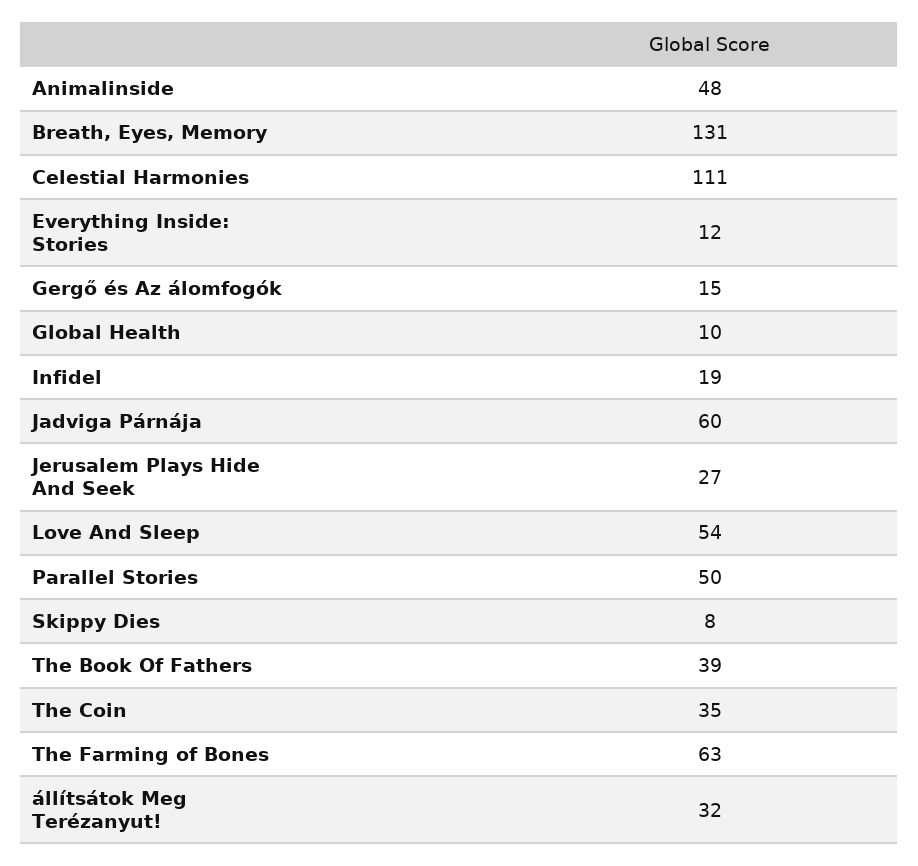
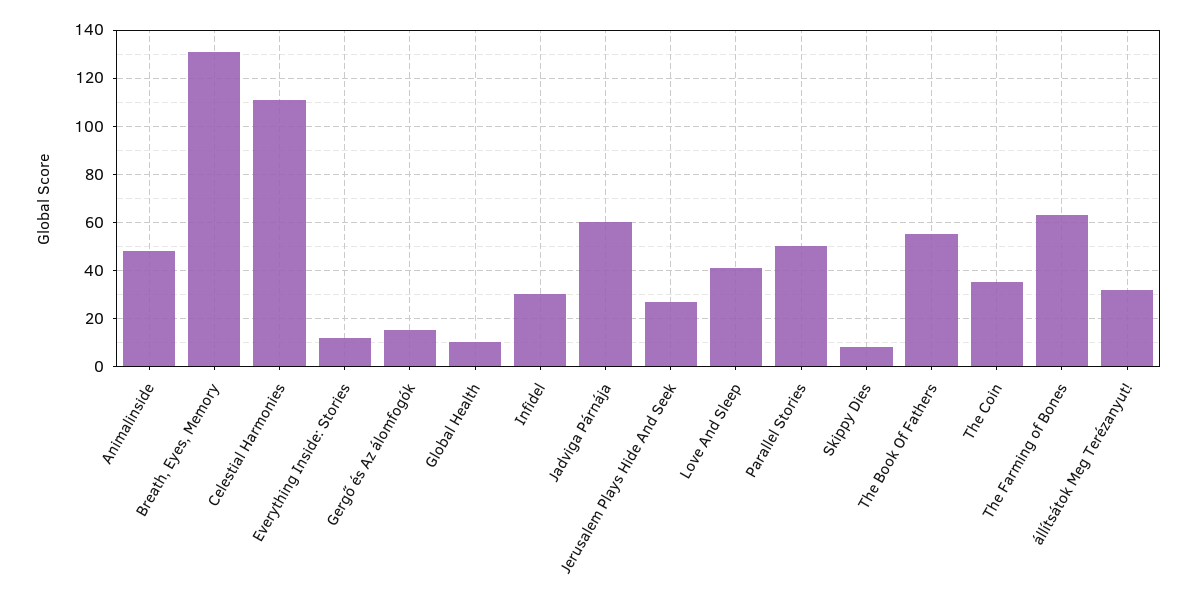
  {
    "Animalinside": 48,
    "Breath, Eyes, Memory": 131,
    "Celestial Harmonies": 111,
    "Everything Inside: Stories": 12,
    "Gergő és Az álomfogók": 15,
    "Global Health": 10,
-   "Infidel": 19,
+   "Infidel": 30,
    "Jadviga Párnája": 60,
    "Jerusalem Plays Hide And Seek": 27,
-   "Love And Sleep": 54,
+   "Love And Sleep": 40,
    "Parallel Stories": 50,
    "Skippy Dies": 8,
-   "The Book Of Fathers": 39,
+   "The Book Of Fathers": 55,
    "The Coin": 35,
    "The Farming of Bones": 63,
    "állítsátok Meg Terézanyut!": 32
  }

